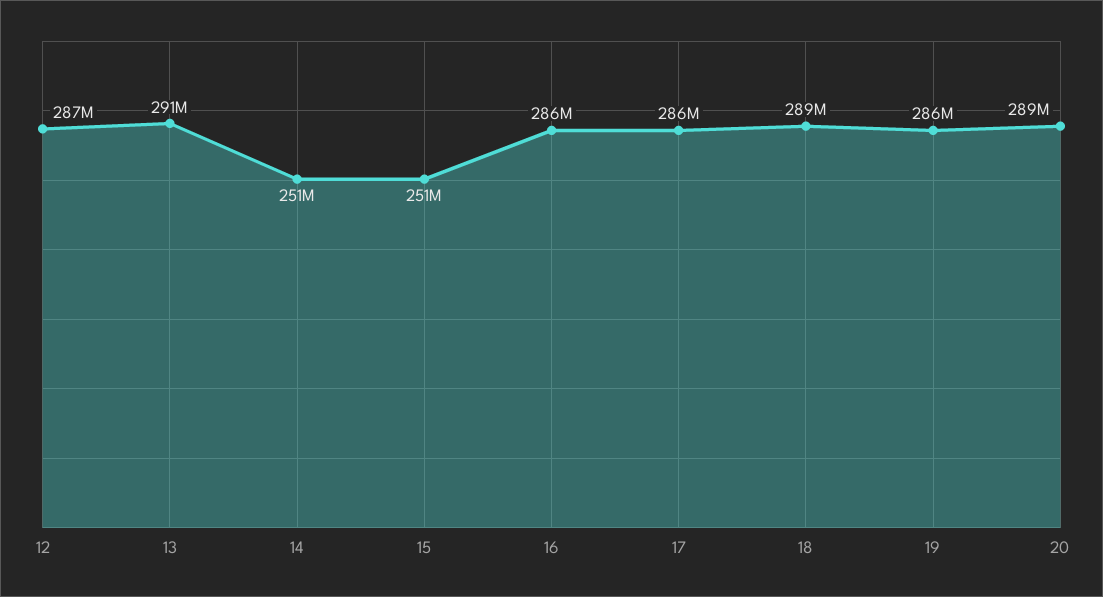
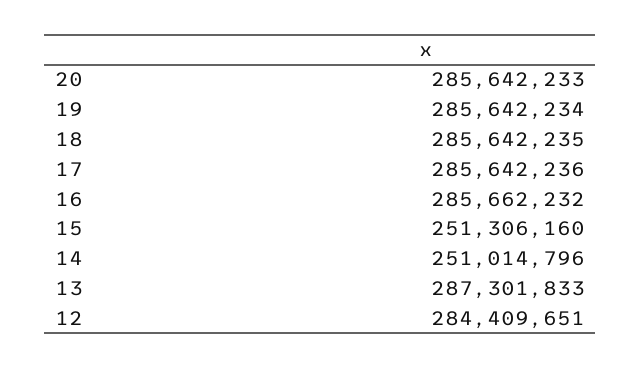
  {
-   "12": 287000000,
+   "12": 284409651,
-   "13": 291000000,
+   "13": 287301833,
    "14": 251014796,
    "15": 251306160,
    "16": 285662232,
    "17": 285642236,
-   "18": 289000000,
+   "18": 285642235,
    "19": 285642234,
-   "20": 289000000
+   "20": 285642233
  }

